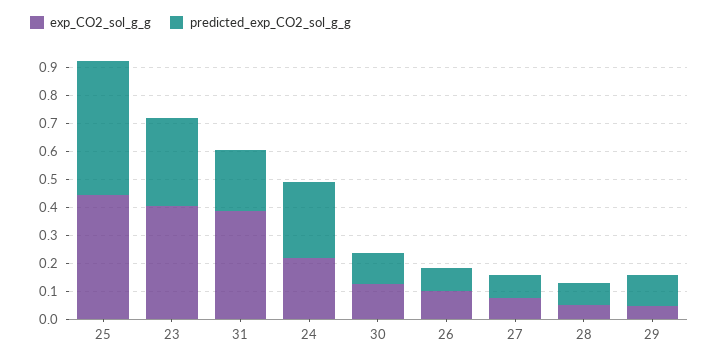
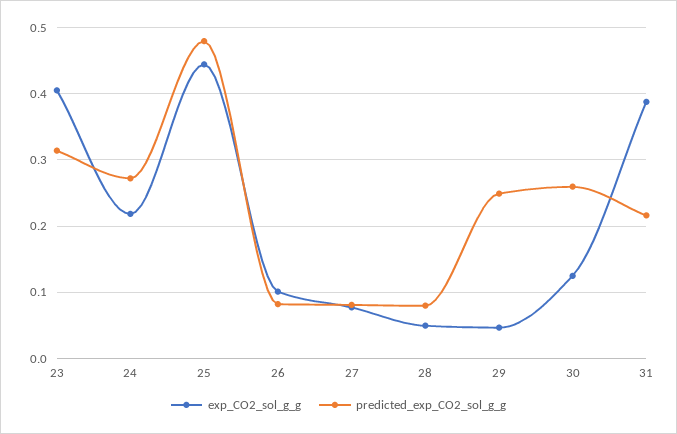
  {
    "exp_CO2_sol_g_g": {
      "25": 0.44,
      "23": 0.41,
      "31": 0.39,
      "24": 0.22,
      "30": 0.13,
      "26": 0.1,
      "27": 0.08,
      "28": 0.05,
      "29": 0.05
    },
    "predicted_exp_CO2_sol_g_g": {
      "25": 0.48,
      "23": 0.31,
      "31": 0.22,
      "24": 0.27,
-     "30": 0.1,
+     "30": 0.26,
      "26": 0.08,
      "27": 0.08,
      "28": 0.08,
-     "29": 0.1
+     "29": 0.25
    }
  }

